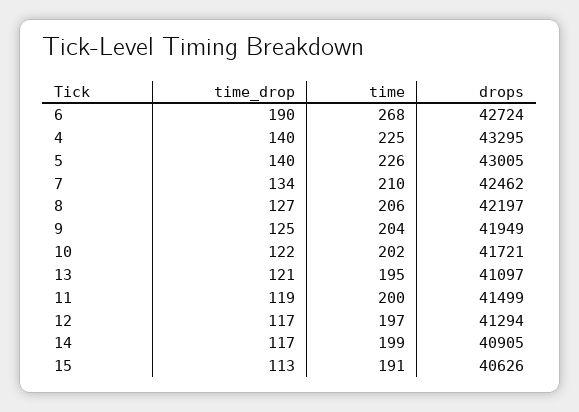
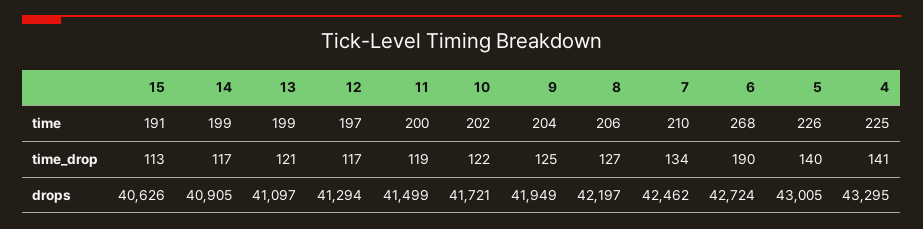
  {
    "time_drop": {
      "6": 190,
-     "4": 140,
+     "4": 141,
      "5": 140,
      "7": 134,
      "8": 127,
      "9": 125,
      "10": 122,
      "13": 121,
      "11": 119,
      "12": 117,
      "14": 117,
      "15": 113
    },
    "time": {
      "6": 268,
      "4": 225,
      "5": 226,
      "7": 210,
      "8": 206,
      "9": 204,
      "10": 202,
-     "13": 195,
+     "13": 199,
      "11": 200,
      "12": 197,
      "14": 199,
      "15": 191
    },
    "drops": {
      "6": 42724,
      "4": 43295,
      "5": 43005,
      "7": 42462,
      "8": 42197,
      "9": 41949,
      "10": 41721,
      "13": 41097,
      "11": 41499,
      "12": 41294,
      "14": 40905,
      "15": 40626
    }
  }

